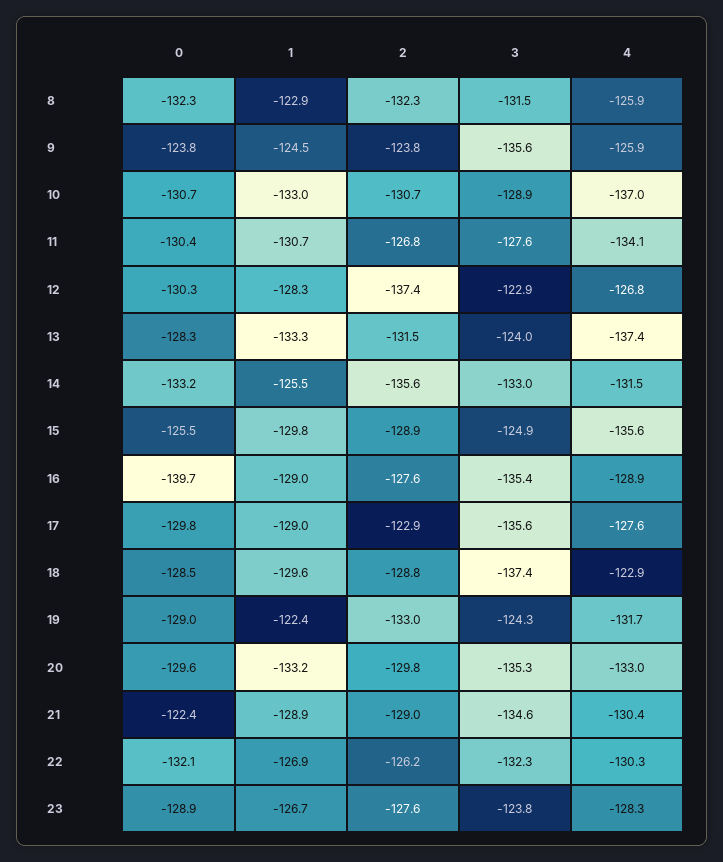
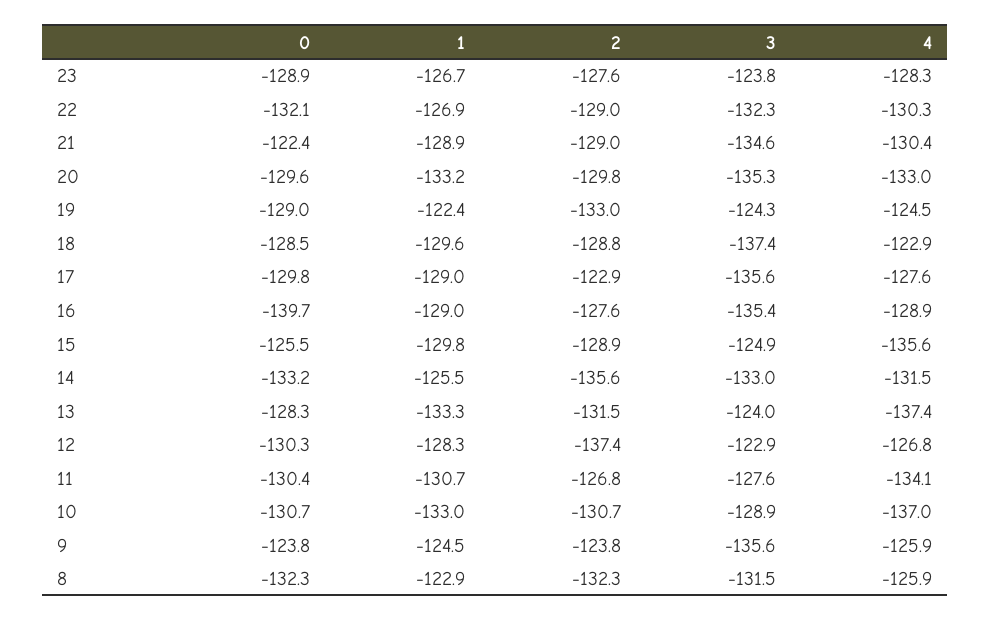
  {
    "0": {
      "8": -132.3,
      "9": -123.8,
      "10": -130.7,
      "11": -130.4,
      "12": -130.3,
      "13": -128.3,
      "14": -133.2,
      "15": -125.5,
      "16": -139.7,
      "17": -129.8,
      "18": -128.5,
      "19": -129,
      "20": -129.6,
      "21": -122.4,
      "22": -132.1,
      "23": -128.9
    },
    "1": {
      "8": -122.9,
      "9": -124.5,
      "10": -133,
      "11": -130.7,
      "12": -128.3,
      "13": -133.3,
      "14": -125.5,
      "15": -129.8,
      "16": -129,
      "17": -129,
      "18": -129.6,
      "19": -122.4,
      "20": -133.2,
      "21": -128.9,
      "22": -126.9,
      "23": -126.7
    },
    "2": {
      "8": -132.3,
      "9": -123.8,
      "10": -130.7,
      "11": -126.8,
      "12": -137.4,
      "13": -131.5,
      "14": -135.6,
      "15": -128.9,
      "16": -127.6,
      "17": -122.9,
      "18": -128.8,
      "19": -133,
      "20": -129.8,
      "21": -129,
-     "22": -126.2,
+     "22": -129,
      "23": -127.6
    },
    "3": {
      "8": -131.5,
      "9": -135.6,
      "10": -128.9,
      "11": -127.6,
      "12": -122.9,
      "13": -124,
      "14": -133,
      "15": -124.9,
      "16": -135.4,
      "17": -135.6,
      "18": -137.4,
      "19": -124.3,
      "20": -135.3,
      "21": -134.6,
      "22": -132.3,
      "23": -123.8
    },
    "4": {
      "8": -125.9,
      "9": -125.9,
      "10": -137,
      "11": -134.1,
      "12": -126.8,
      "13": -137.4,
      "14": -131.5,
      "15": -135.6,
      "16": -128.9,
      "17": -127.6,
      "18": -122.9,
-     "19": -131.7,
+     "19": -124.5,
      "20": -133,
      "21": -130.4,
      "22": -130.3,
      "23": -128.3
    }
  }

